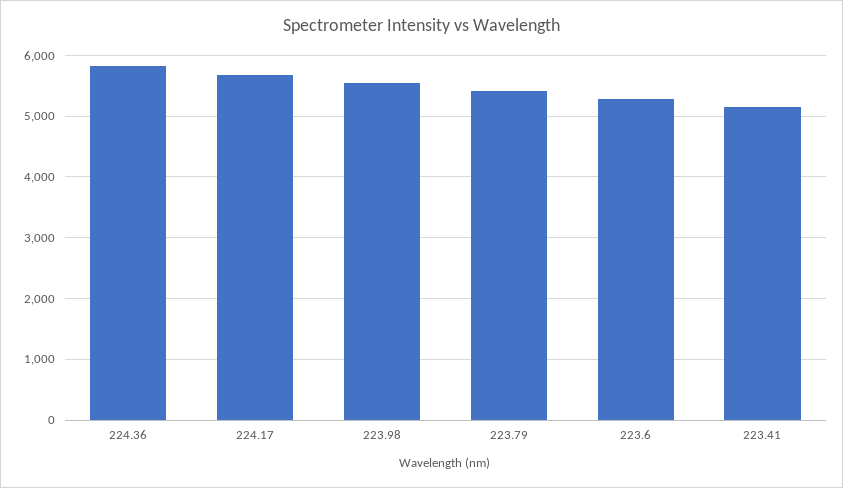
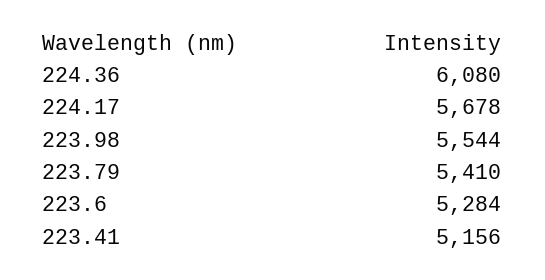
  {
-   "224.36": 5800,
+   "224.36": 6080,
    "224.17": 5678,
    "223.98": 5544,
    "223.79": 5410,
    "223.6": 5284,
    "223.41": 5156
  }

